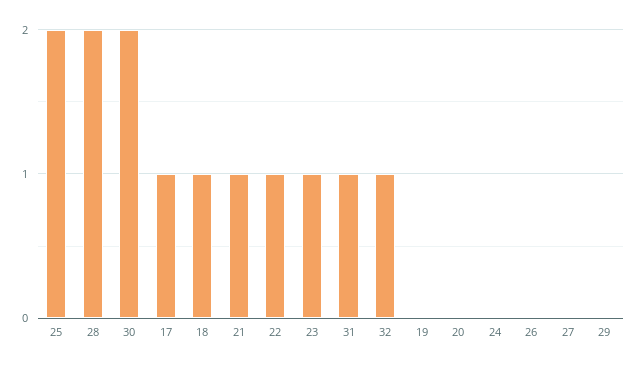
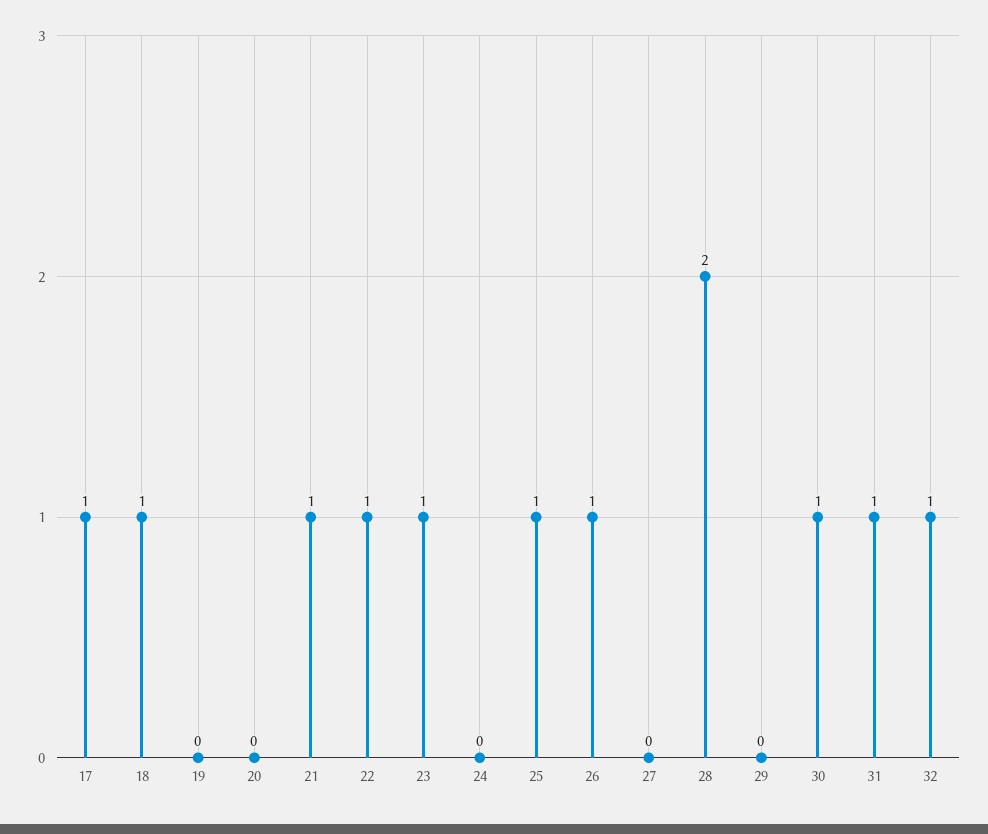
  {
-   "25": 2,
+   "25": 1,
    "28": 2,
-   "30": 2,
+   "30": 1,
    "17": 1,
    "18": 1,
    "21": 1,
    "22": 1,
    "23": 1,
    "31": 1,
    "32": 1,
    "19": 0,
    "20": 0,
    "24": 0,
-   "26": 0,
+   "26": 1,
    "27": 0,
    "29": 0
  }

